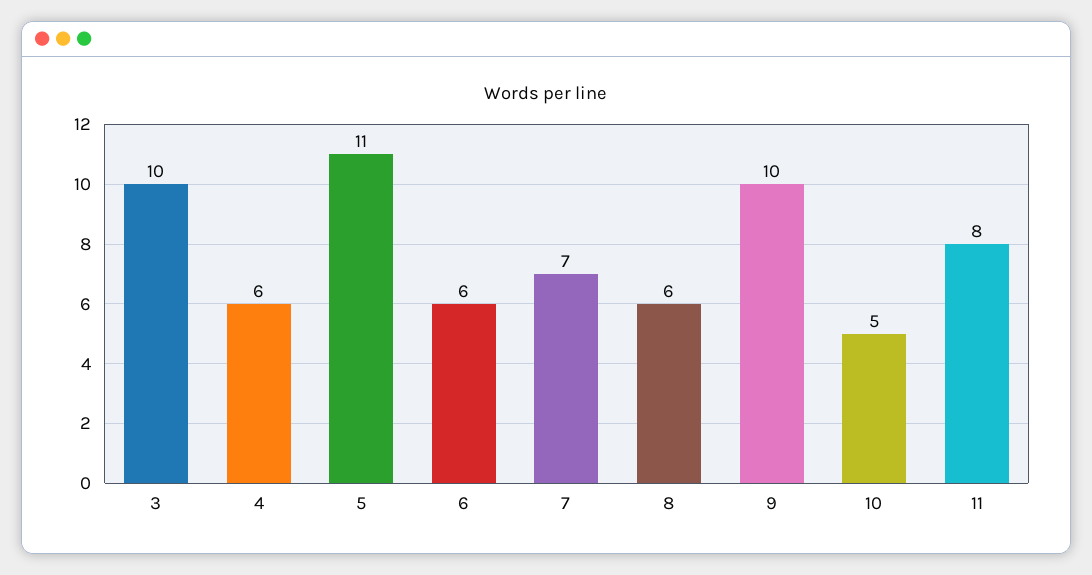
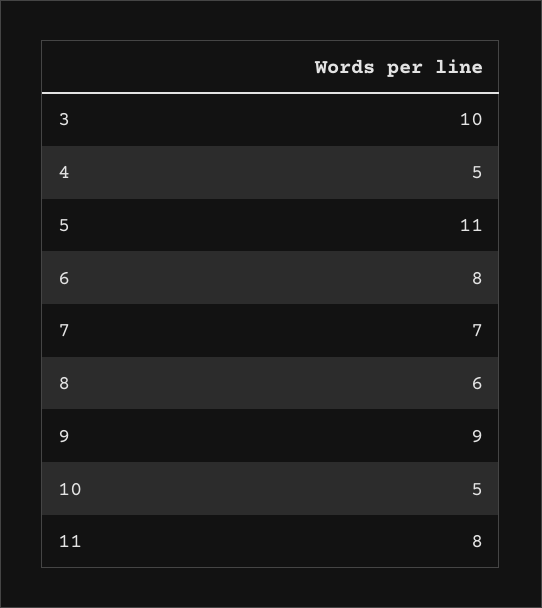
  {
    "3": 10,
-   "4": 6,
+   "4": 5,
    "5": 11,
-   "6": 6,
+   "6": 8,
    "7": 7,
    "8": 6,
-   "9": 10,
+   "9": 9,
    "10": 5,
    "11": 8
  }

